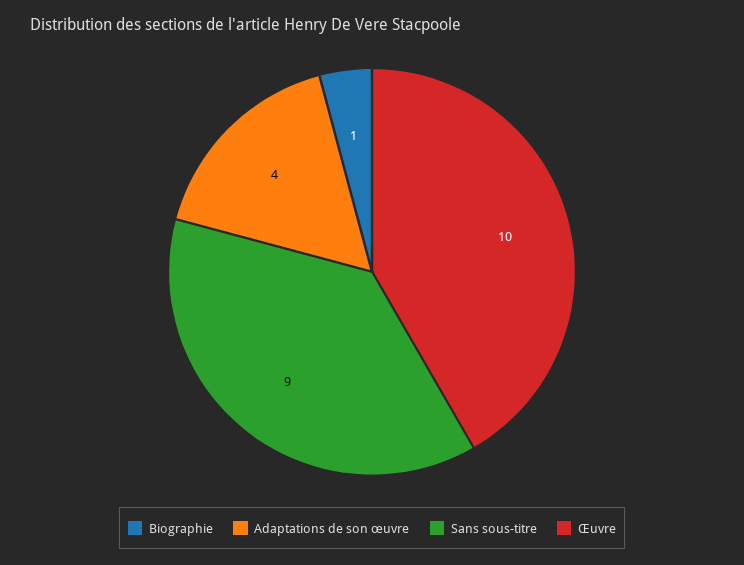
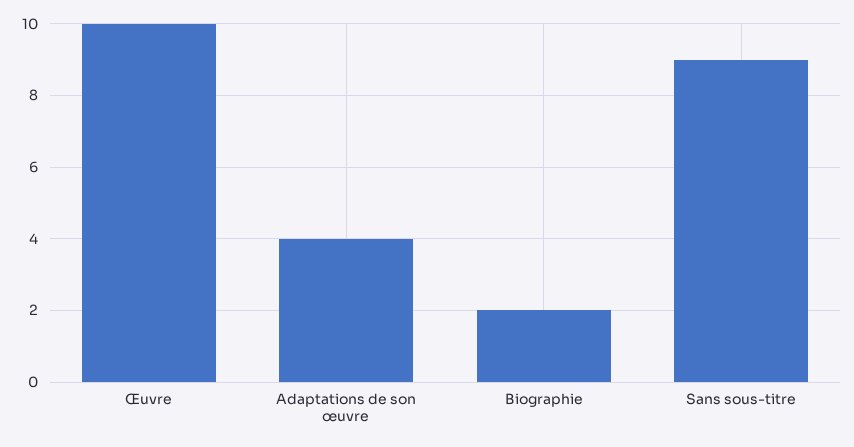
  {
-   "Biographie": 1,
+   "Biographie": 2,
    "Adaptations de son œuvre": 4,
    "Sans sous-titre": 9,
    "Œuvre": 10
  }

